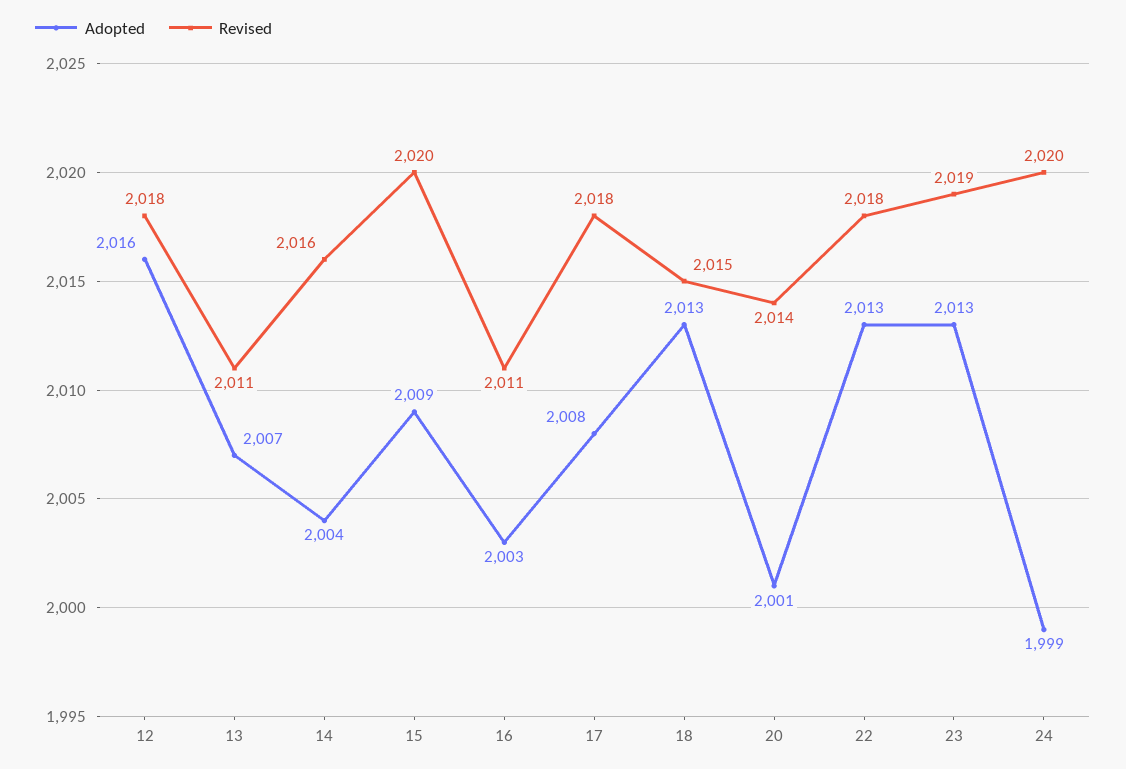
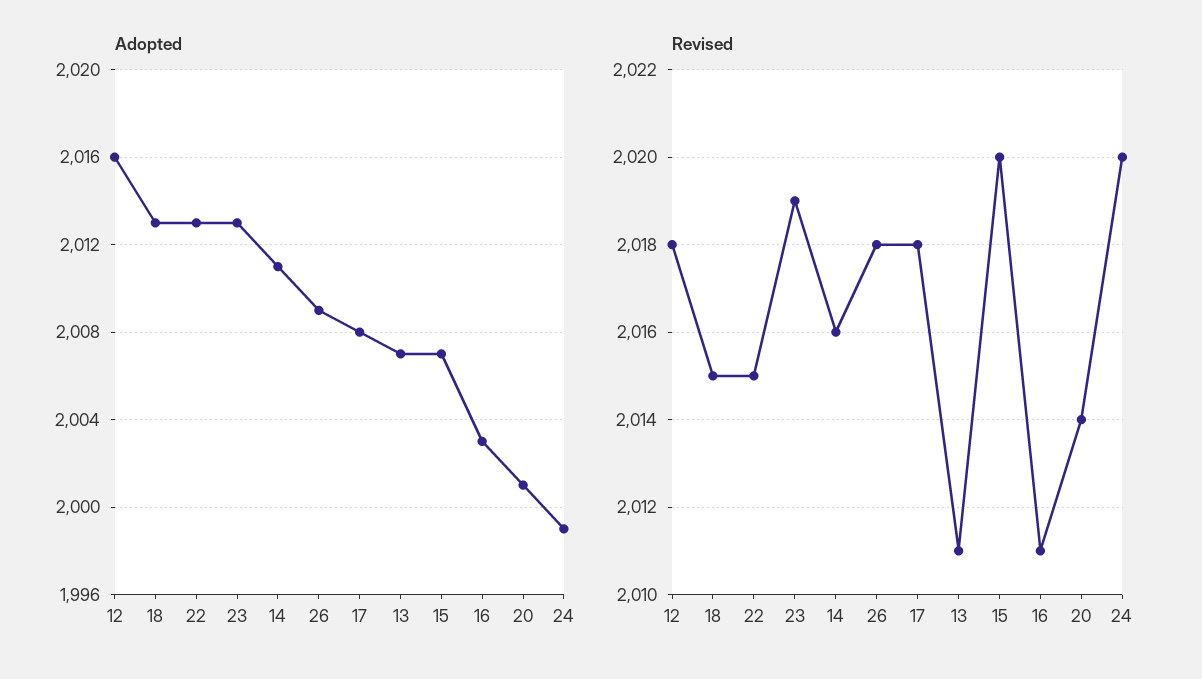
  {
    "Adopted": {
      "12": 2016,
      "13": 2007,
-     "14": 2004,
+     "14": 2011,
-     "15": 2009,
+     "15": 2007,
      "16": 2003,
      "17": 2008,
      "18": 2013,
      "20": 2001,
      "22": 2013,
      "23": 2013,
-     "24": 1999
+     "24": 1999,
+     "26": 2009
    },
    "Revised": {
      "12": 2018,
      "13": 2011,
      "14": 2016,
      "15": 2020,
      "16": 2011,
      "17": 2018,
      "18": 2015,
      "20": 2014,
-     "22": 2018,
+     "22": 2015,
      "23": 2019,
-     "24": 2020
+     "24": 2020,
+     "26": 2018
    }
  }

